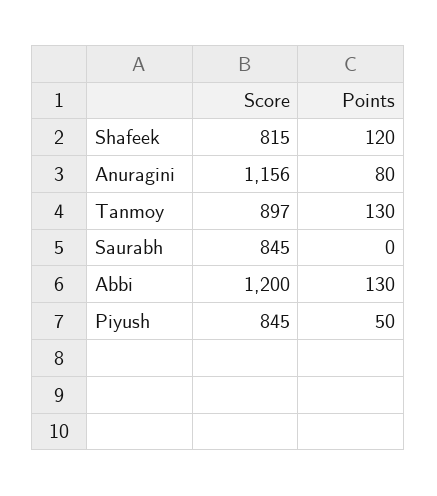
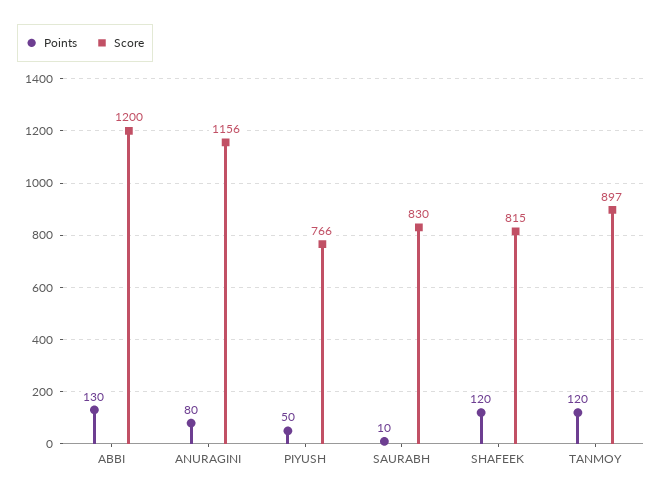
  {
    "Score": {
      "Shafeek": 815,
      "Anuragini": 1156,
      "Tanmoy": 897,
-     "Saurabh": 845,
+     "Saurabh": 830,
      "Abbi": 1200,
-     "Piyush": 845
+     "Piyush": 766
    },
    "Points": {
      "Shafeek": 120,
      "Anuragini": 80,
-     "Tanmoy": 130,
+     "Tanmoy": 120,
-     "Saurabh": 0,
+     "Saurabh": 10,
      "Abbi": 130,
      "Piyush": 50
    }
  }

